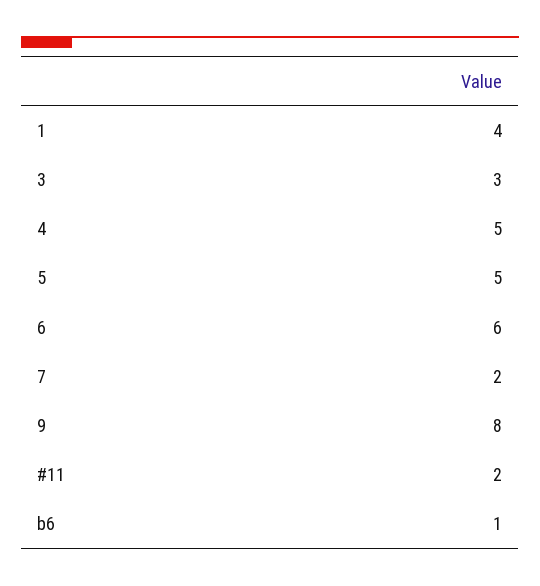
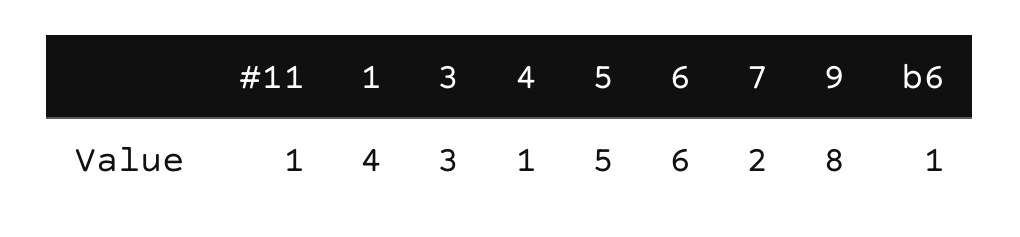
  {
    "1": 4,
    "3": 3,
-   "4": 5,
+   "4": 1,
    "5": 5,
    "6": 6,
    "7": 2,
    "9": 8,
-   "#11": 2,
+   "#11": 1,
    "b6": 1
  }

